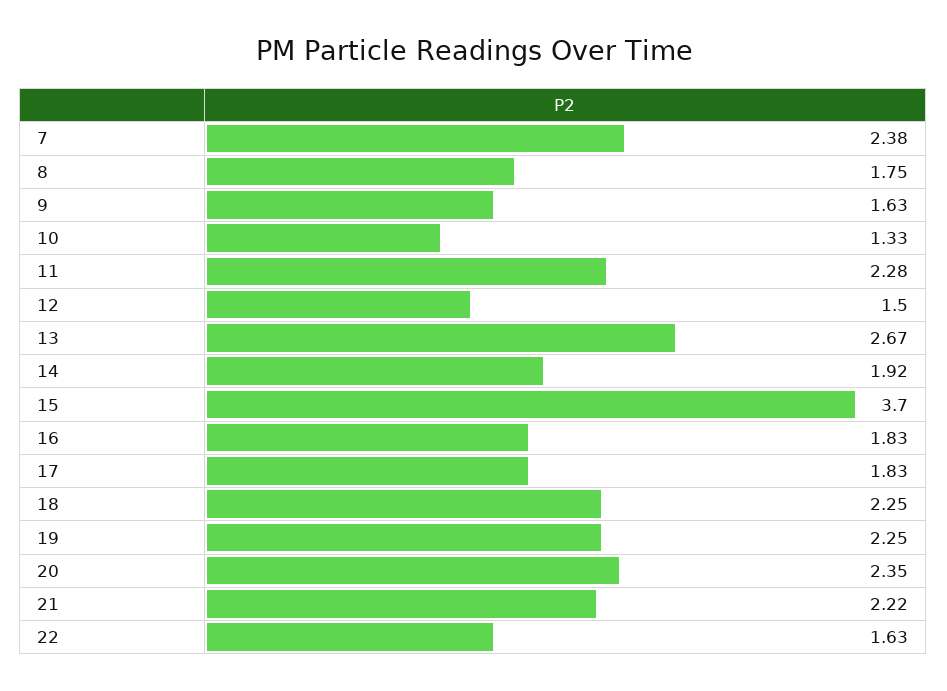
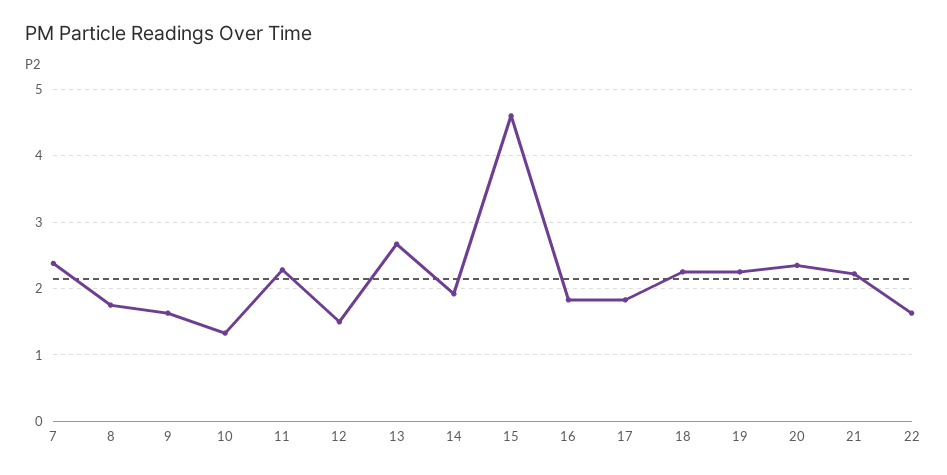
  {
    "7": 2.38,
    "8": 1.75,
    "9": 1.63,
    "10": 1.33,
    "11": 2.28,
    "12": 1.5,
    "13": 2.67,
    "14": 1.92,
-   "15": 3.7,
+   "15": 4.6,
    "16": 1.83,
    "17": 1.83,
    "18": 2.25,
    "19": 2.25,
    "20": 2.35,
    "21": 2.22,
    "22": 1.63
  }

